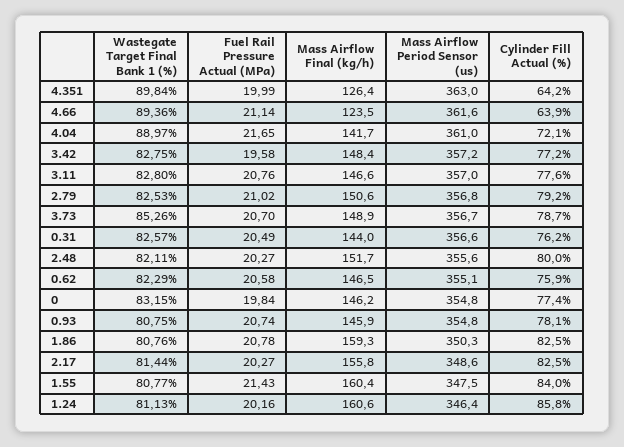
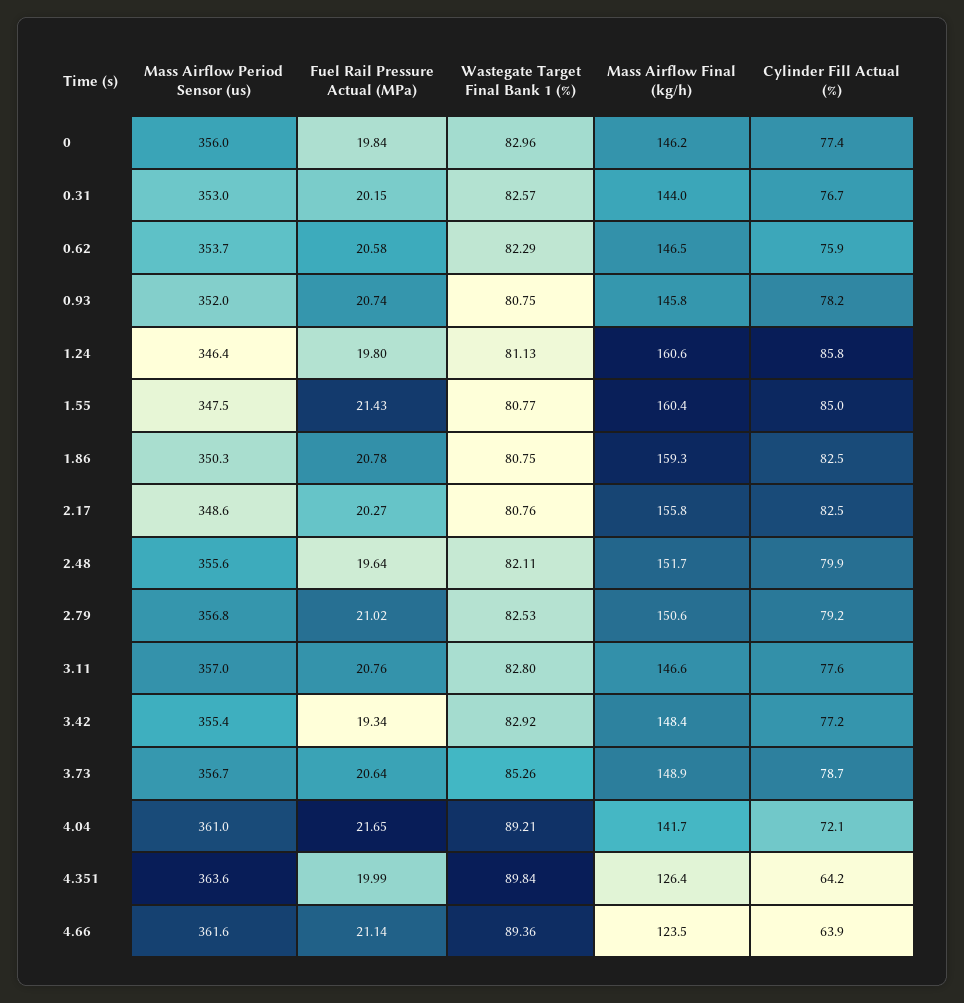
  {
    "Wastegate Target Final Bank 1 (%)": {
      "4.351": 89.84,
      "4.66": 89.36,
-     "4.04": 88.97,
+     "4.04": 89.21,
-     "3.42": 82.75,
+     "3.42": 82.92,
      "3.11": 82.8,
      "2.79": 82.53,
      "3.73": 85.26,
      "0.31": 82.57,
      "2.48": 82.11,
      "0.62": 82.29,
-     "0": 83.15,
+     "0": 82.96,
      "0.93": 80.75,
-     "1.86": 80.76,
+     "1.86": 80.75,
-     "2.17": 81.44,
+     "2.17": 80.76,
      "1.55": 80.77,
      "1.24": 81.13
    },
    "Fuel Rail Pressure Actual (MPa)": {
      "4.351": 19.99,
      "4.66": 21.14,
      "4.04": 21.65,
-     "3.42": 19.58,
+     "3.42": 19.34,
      "3.11": 20.76,
      "2.79": 21.02,
-     "3.73": 20.7,
+     "3.73": 20.64,
-     "0.31": 20.49,
+     "0.31": 20.15,
-     "2.48": 20.27,
+     "2.48": 19.64,
      "0.62": 20.58,
      "0": 19.84,
      "0.93": 20.74,
      "1.86": 20.78,
      "2.17": 20.27,
      "1.55": 21.43,
-     "1.24": 20.16
+     "1.24": 19.8
    },
    "Mass Airflow Final (kg/h)": {
      "4.351": 126.4,
      "4.66": 123.5,
      "4.04": 141.7,
      "3.42": 148.4,
      "3.11": 146.6,
      "2.79": 150.6,
      "3.73": 148.9,
      "0.31": 144,
      "2.48": 151.7,
      "0.62": 146.5,
      "0": 146.2,
-     "0.93": 145.9,
+     "0.93": 145.8,
      "1.86": 159.3,
      "2.17": 155.8,
      "1.55": 160.4,
      "1.24": 160.6
    },
    "Mass Airflow Period Sensor (us)": {
-     "4.351": 363,
+     "4.351": 363.6,
      "4.66": 361.6,
      "4.04": 361,
-     "3.42": 357.2,
+     "3.42": 355.4,
      "3.11": 357,
      "2.79": 356.8,
      "3.73": 356.7,
-     "0.31": 356.6,
+     "0.31": 353,
      "2.48": 355.6,
-     "0.62": 355.1,
+     "0.62": 353.7,
-     "0": 354.8,
+     "0": 356,
-     "0.93": 354.8,
+     "0.93": 352,
      "1.86": 350.3,
      "2.17": 348.6,
      "1.55": 347.5,
      "1.24": 346.4
    },
    "Cylinder Fill Actual (%)": {
      "4.351": 64.2,
      "4.66": 63.9,
      "4.04": 72.1,
      "3.42": 77.2,
      "3.11": 77.6,
      "2.79": 79.2,
      "3.73": 78.7,
-     "0.31": 76.2,
+     "0.31": 76.7,
-     "2.48": 80,
+     "2.48": 79.9,
      "0.62": 75.9,
      "0": 77.4,
-     "0.93": 78.1,
+     "0.93": 78.2,
      "1.86": 82.5,
      "2.17": 82.5,
-     "1.55": 84,
+     "1.55": 85,
      "1.24": 85.8
    }
  }

